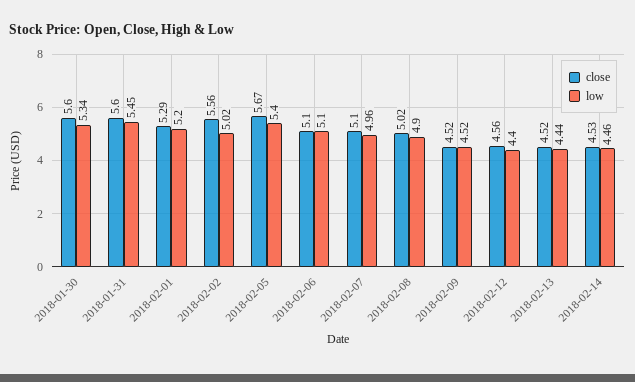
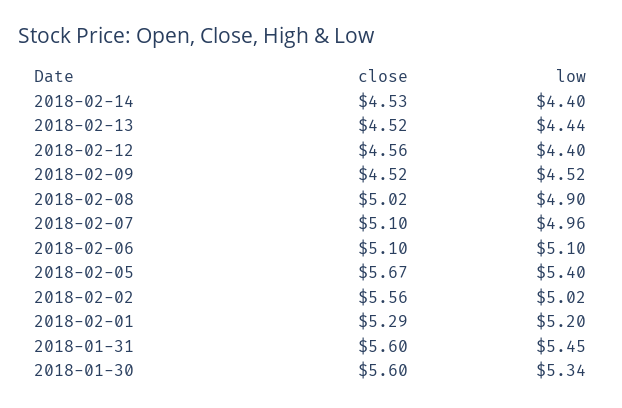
  {
    "close": {
      "2018-01-30": 5.6,
      "2018-01-31": 5.6,
      "2018-02-01": 5.29,
      "2018-02-02": 5.56,
      "2018-02-05": 5.67,
      "2018-02-06": 5.1,
      "2018-02-07": 5.1,
      "2018-02-08": 5.02,
      "2018-02-09": 4.52,
      "2018-02-12": 4.56,
      "2018-02-13": 4.52,
      "2018-02-14": 4.53
    },
    "low": {
      "2018-01-30": 5.34,
      "2018-01-31": 5.45,
      "2018-02-01": 5.2,
      "2018-02-02": 5.02,
      "2018-02-05": 5.4,
      "2018-02-06": 5.1,
      "2018-02-07": 4.96,
      "2018-02-08": 4.9,
      "2018-02-09": 4.52,
      "2018-02-12": 4.4,
      "2018-02-13": 4.44,
-     "2018-02-14": 4.46
+     "2018-02-14": 4.4
    }
  }

